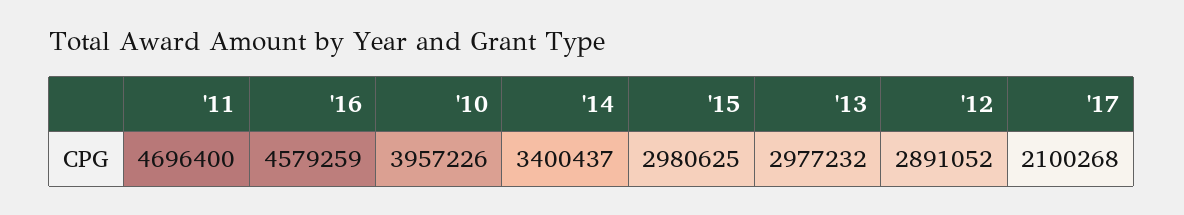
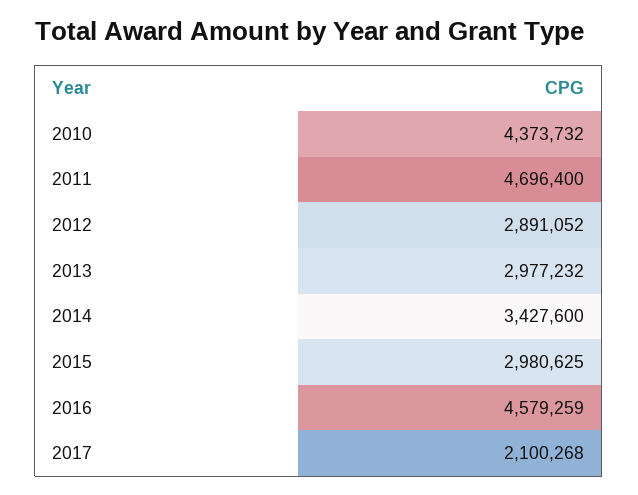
  {
    "'11": 4696400,
    "'16": 4579259,
-   "'10": 3957226,
+   "'10": 4373732,
-   "'14": 3400437,
+   "'14": 3427600,
    "'15": 2980625,
    "'13": 2977232,
    "'12": 2891052,
    "'17": 2100268
  }

